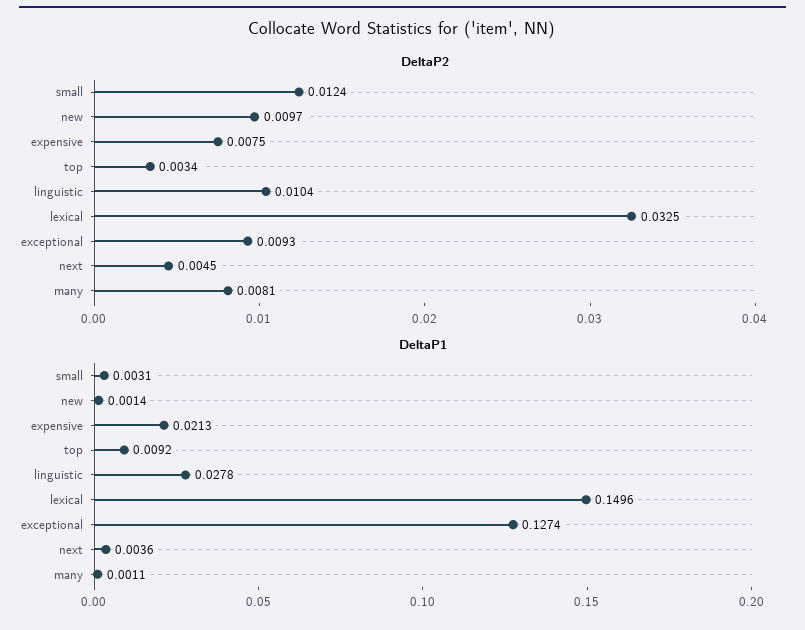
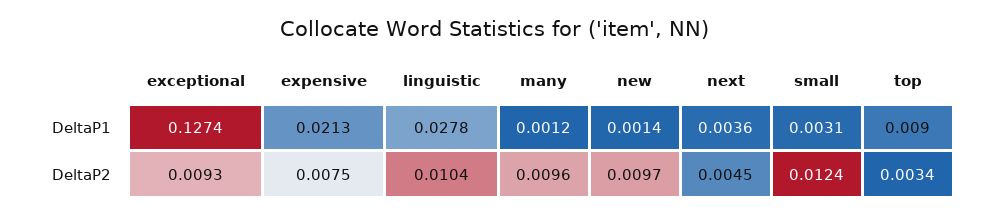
  {
    "DeltaP2": {
      "small": 0.0124,
      "new": 0.0097,
      "expensive": 0.0075,
      "top": 0.0034,
      "linguistic": 0.0104,
-     "lexical": 0.0325,
      "exceptional": 0.0093,
      "next": 0.0045,
-     "many": 0.0081
+     "many": 0.0096
    },
    "DeltaP1": {
      "small": 0.0031,
      "new": 0.0014,
      "expensive": 0.0213,
-     "top": 0.0092,
+     "top": 0.009,
      "linguistic": 0.0278,
-     "lexical": 0.1496,
      "exceptional": 0.1274,
      "next": 0.0036,
-     "many": 0.0011
+     "many": 0.0012
    }
  }

